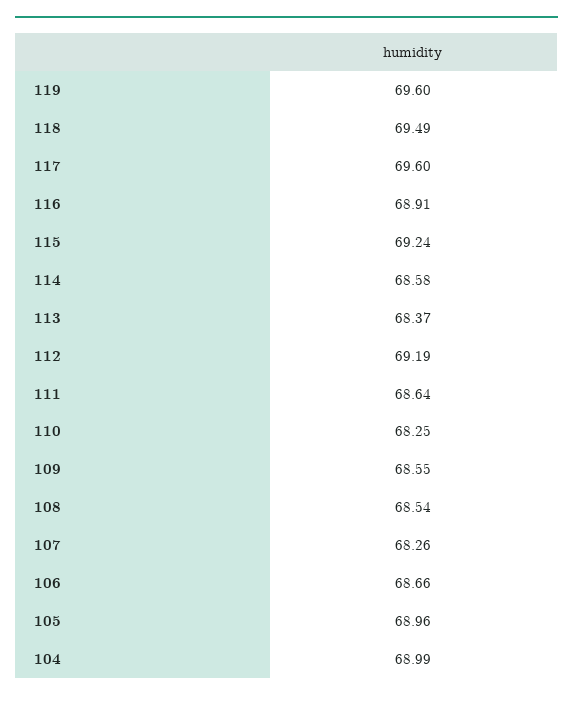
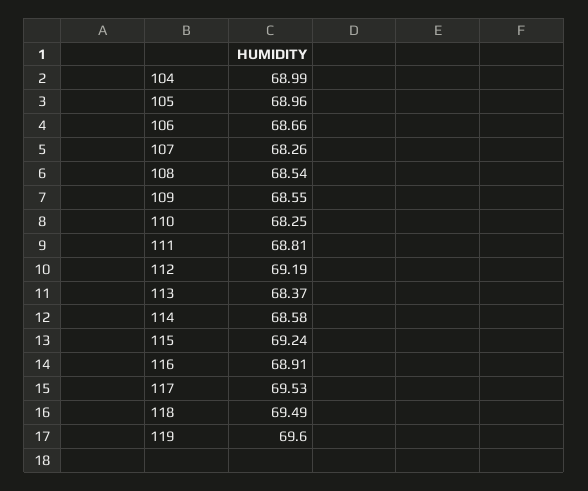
  {
    "119": 69.6,
    "118": 69.49,
-   "117": 69.6,
+   "117": 69.53,
    "116": 68.91,
    "115": 69.24,
    "114": 68.58,
    "113": 68.37,
    "112": 69.19,
-   "111": 68.64,
+   "111": 68.81,
    "110": 68.25,
    "109": 68.55,
    "108": 68.54,
    "107": 68.26,
    "106": 68.66,
    "105": 68.96,
    "104": 68.99
  }

